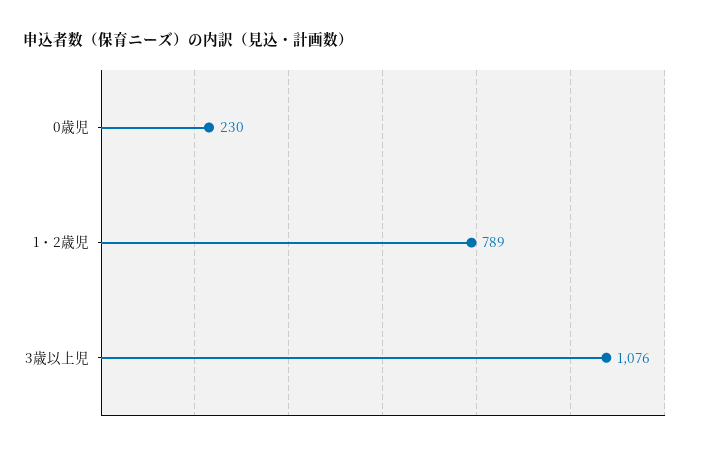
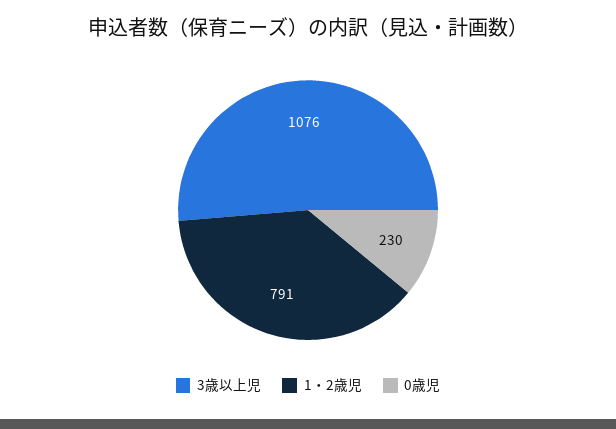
  {
    "0歳児": 230,
-   "1・2歳児": 789,
+   "1・2歳児": 791,
    "3歳以上児": 1076
  }

